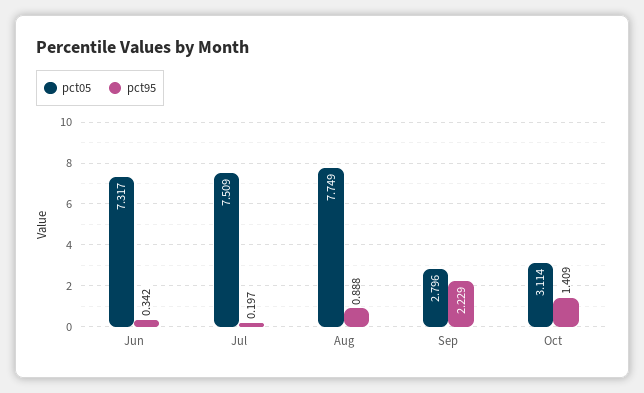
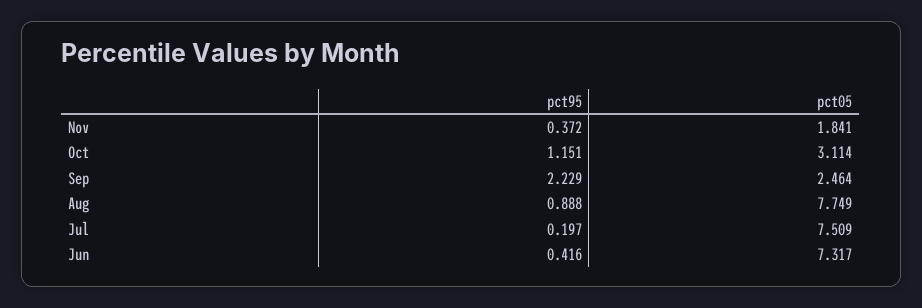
  {
    "pct05": {
      "Jun": 7.317,
      "Jul": 7.509,
      "Aug": 7.749,
-     "Sep": 2.796,
+     "Sep": 2.464,
-     "Oct": 3.114
+     "Oct": 3.114,
+     "Nov": 1.841
    },
    "pct95": {
-     "Jun": 0.342,
+     "Jun": 0.416,
      "Jul": 0.197,
      "Aug": 0.888,
      "Sep": 2.229,
-     "Oct": 1.409
+     "Oct": 1.151,
+     "Nov": 0.372
    }
  }

